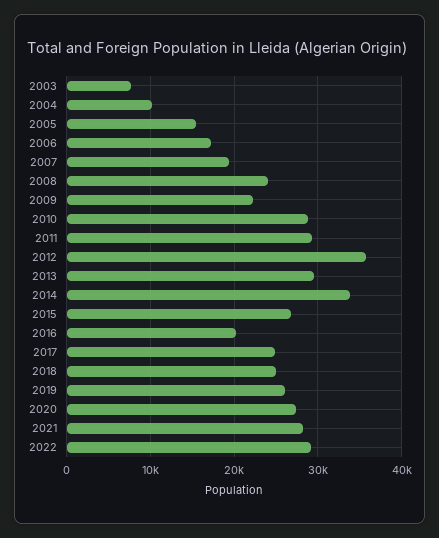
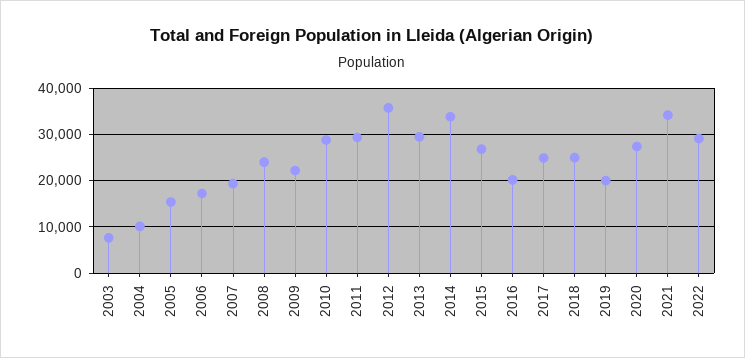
  {
    "2003": 8000,
    "2004": 10000,
    "2005": 15000,
    "2006": 17000,
    "2007": 19000,
    "2008": 24000,
    "2009": 22000,
    "2010": 29000,
    "2011": 29000,
    "2012": 36000,
    "2013": 29000,
    "2014": 34000,
    "2015": 27000,
    "2016": 20000,
    "2017": 25000,
    "2018": 25000,
-   "2019": 26000,
+   "2019": 20000,
    "2020": 27000,
-   "2021": 28000,
+   "2021": 34000,
    "2022": 29000
  }

